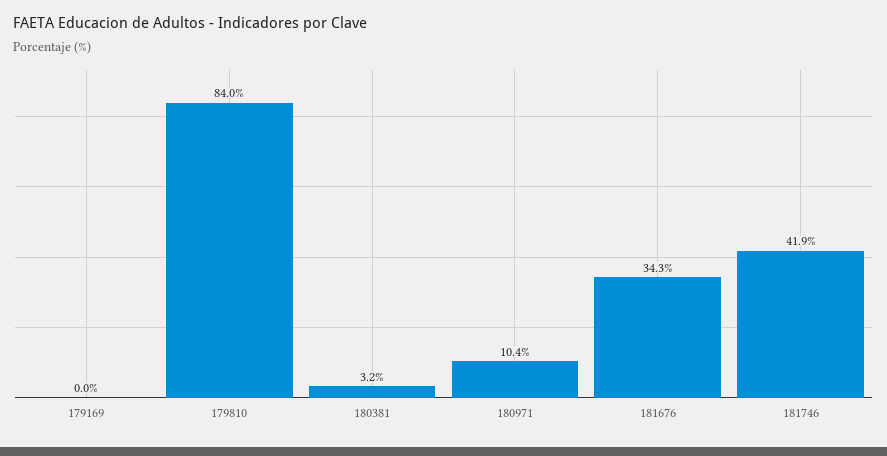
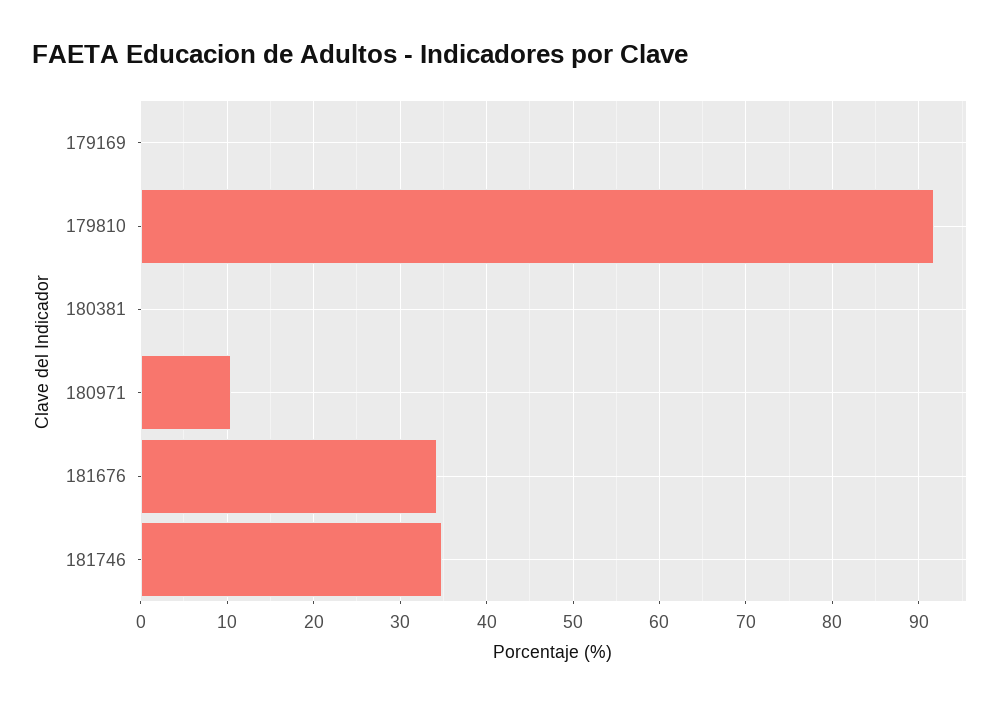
  {
    "179169": 0,
-   "179810": 84,
+   "179810": 92,
-   "180381": 3.2,
+   "180381": 0,
    "180971": 10.4,
    "181676": 34.3,
-   "181746": 41.9
+   "181746": 35
  }

